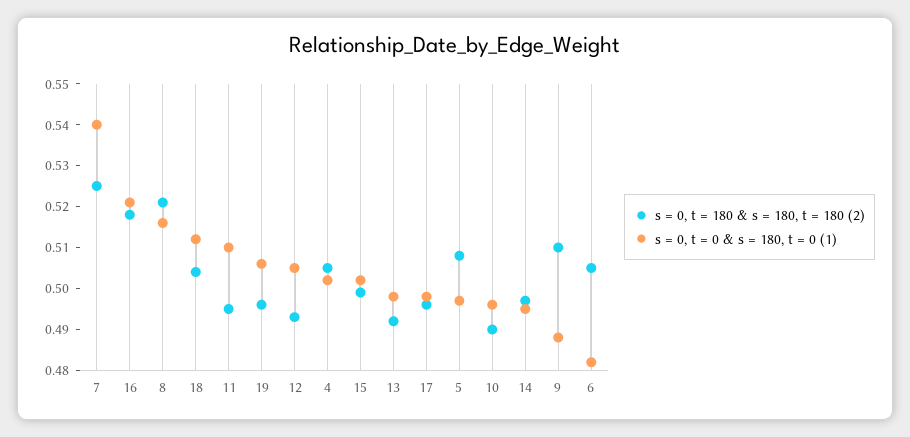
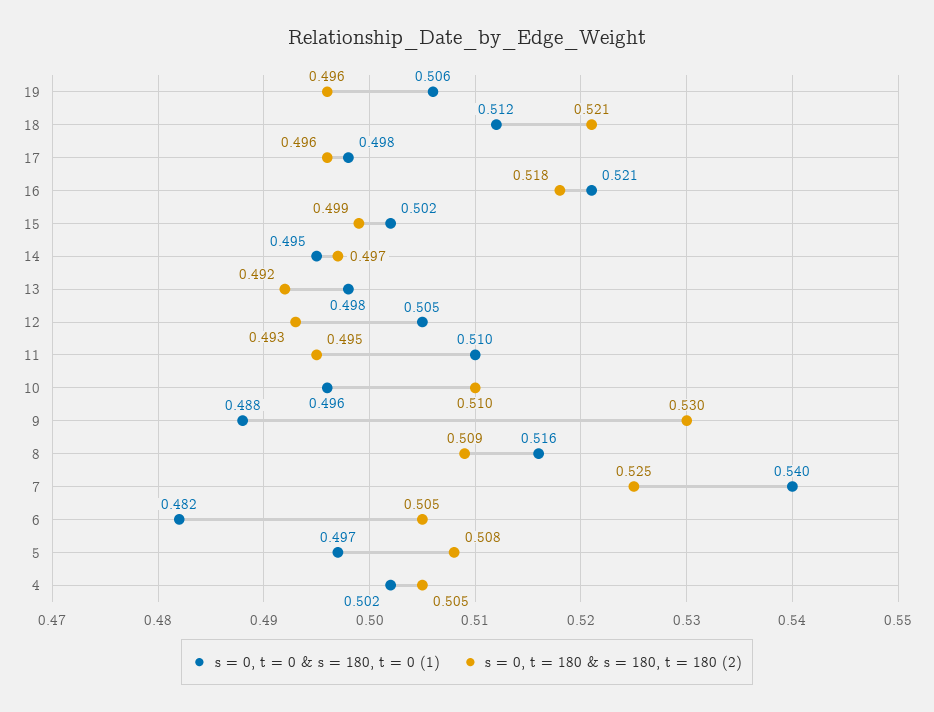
  {
    "s = 0, t = 180 & s = 180, t = 180 (2)": {
      "7": 0.525,
      "16": 0.518,
-     "8": 0.52,
+     "8": 0.509,
-     "18": 0.505,
+     "18": 0.521,
      "11": 0.495,
      "19": 0.496,
      "12": 0.493,
      "4": 0.505,
      "15": 0.499,
      "13": 0.492,
      "17": 0.496,
      "5": 0.508,
-     "10": 0.49,
+     "10": 0.51,
      "14": 0.497,
-     "9": 0.51,
+     "9": 0.53,
      "6": 0.505
    },
    "s = 0, t = 0 & s = 180, t = 0 (1)": {
      "7": 0.54,
      "16": 0.521,
      "8": 0.516,
      "18": 0.512,
      "11": 0.51,
      "19": 0.506,
      "12": 0.505,
      "4": 0.502,
      "15": 0.502,
      "13": 0.498,
      "17": 0.498,
      "5": 0.497,
      "10": 0.496,
      "14": 0.495,
      "9": 0.488,
      "6": 0.482
    }
  }

